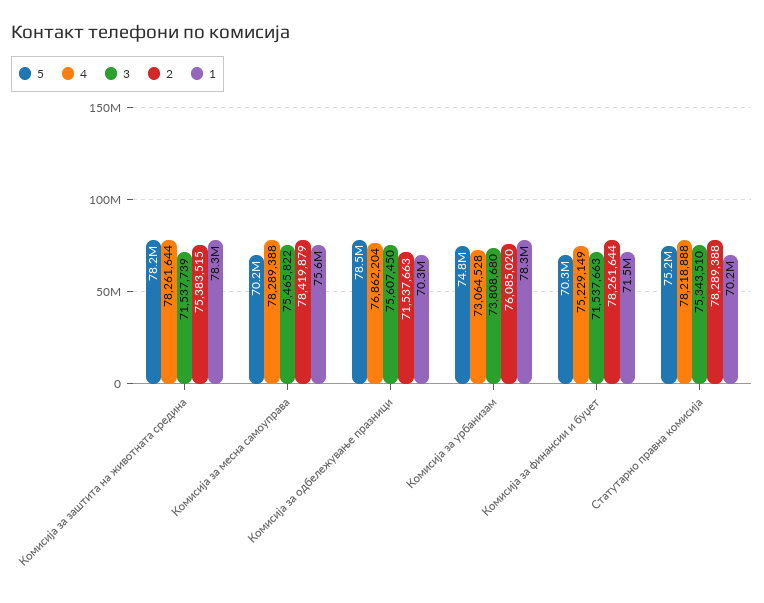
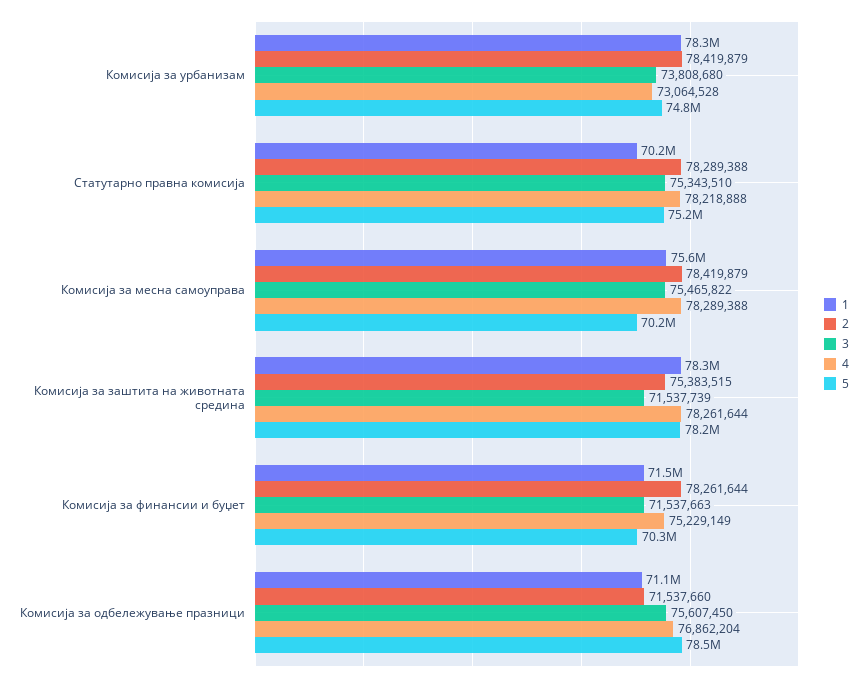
  {
    "5": {
      "Комисија за заштита на животната средина": 78200000,
      "Комисија за месна самоуправа": 70200000,
      "Комисија за одбележување празници": 78500000,
      "Комисија за урбанизам": 74800000,
      "Комисија за финансии и буџет": 70300000,
      "Статутарно правна комисија": 75200000
    },
    "4": {
      "Комисија за заштита на животната средина": 78261644,
      "Комисија за месна самоуправа": 78289388,
      "Комисија за одбележување празници": 76862204,
      "Комисија за урбанизам": 73064528,
      "Комисија за финансии и буџет": 75229149,
      "Статутарно правна комисија": 78218888
    },
    "3": {
      "Комисија за заштита на животната средина": 71537739,
      "Комисија за месна самоуправа": 75465822,
      "Комисија за одбележување празници": 75607450,
      "Комисија за урбанизам": 73808680,
      "Комисија за финансии и буџет": 71537663,
      "Статутарно правна комисија": 75343510
    },
    "2": {
      "Комисија за заштита на животната средина": 75383515,
      "Комисија за месна самоуправа": 78419879,
-     "Комисија за одбележување празници": 71537663,
+     "Комисија за одбележување празници": 71537660,
-     "Комисија за урбанизам": 76085020,
+     "Комисија за урбанизам": 78419879,
      "Комисија за финансии и буџет": 78261644,
      "Статутарно правна комисија": 78289388
    },
    "1": {
      "Комисија за заштита на животната средина": 78300000,
      "Комисија за месна самоуправа": 75600000,
-     "Комисија за одбележување празници": 70300000,
+     "Комисија за одбележување празници": 71100000,
      "Комисија за урбанизам": 78300000,
      "Комисија за финансии и буџет": 71500000,
      "Статутарно правна комисија": 70200000
    }
  }

